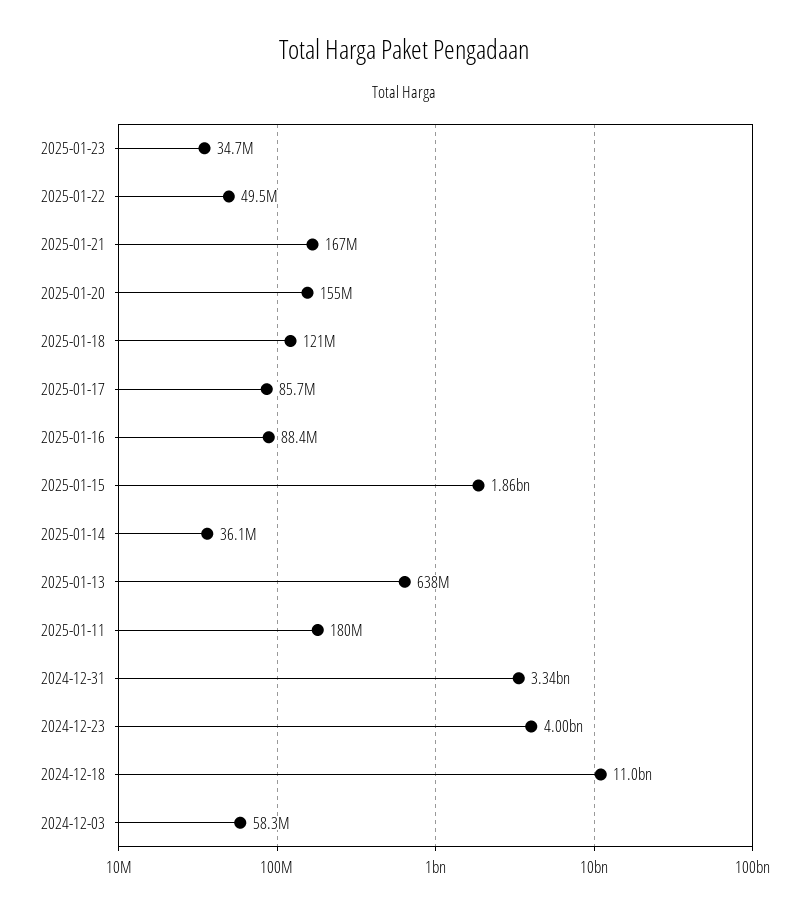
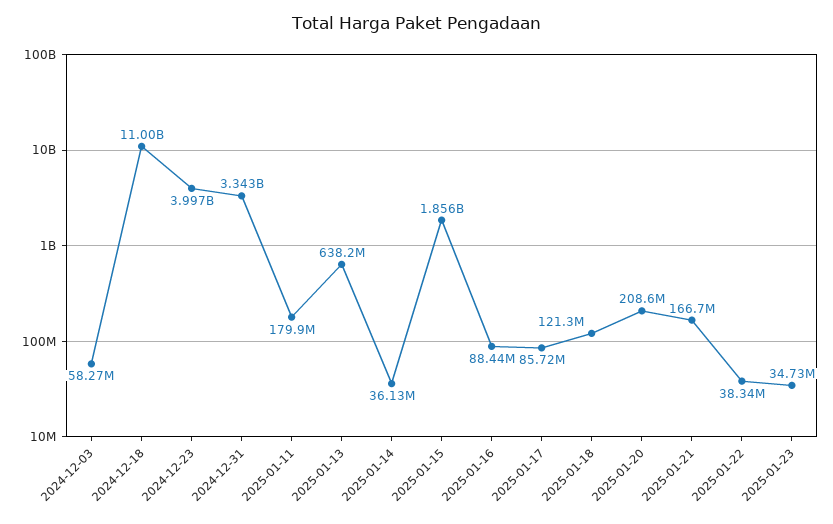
  {
    "2025-01-23": 34730000,
-   "2025-01-22": 49500000,
+   "2025-01-22": 38340000,
    "2025-01-21": 166700000,
-   "2025-01-20": 155000000,
+   "2025-01-20": 208600000,
    "2025-01-18": 121300000,
    "2025-01-17": 85720000,
    "2025-01-16": 88440000,
    "2025-01-15": 1856000000,
    "2025-01-14": 36130000,
    "2025-01-13": 638200000,
    "2025-01-11": 179900000,
    "2024-12-31": 3343000000,
    "2024-12-23": 3997000000,
    "2024-12-18": 11000000000,
    "2024-12-03": 58270000
  }

